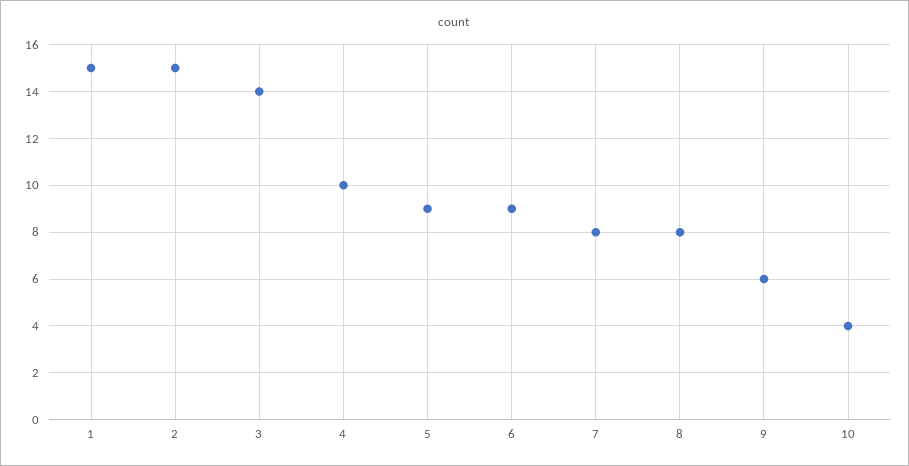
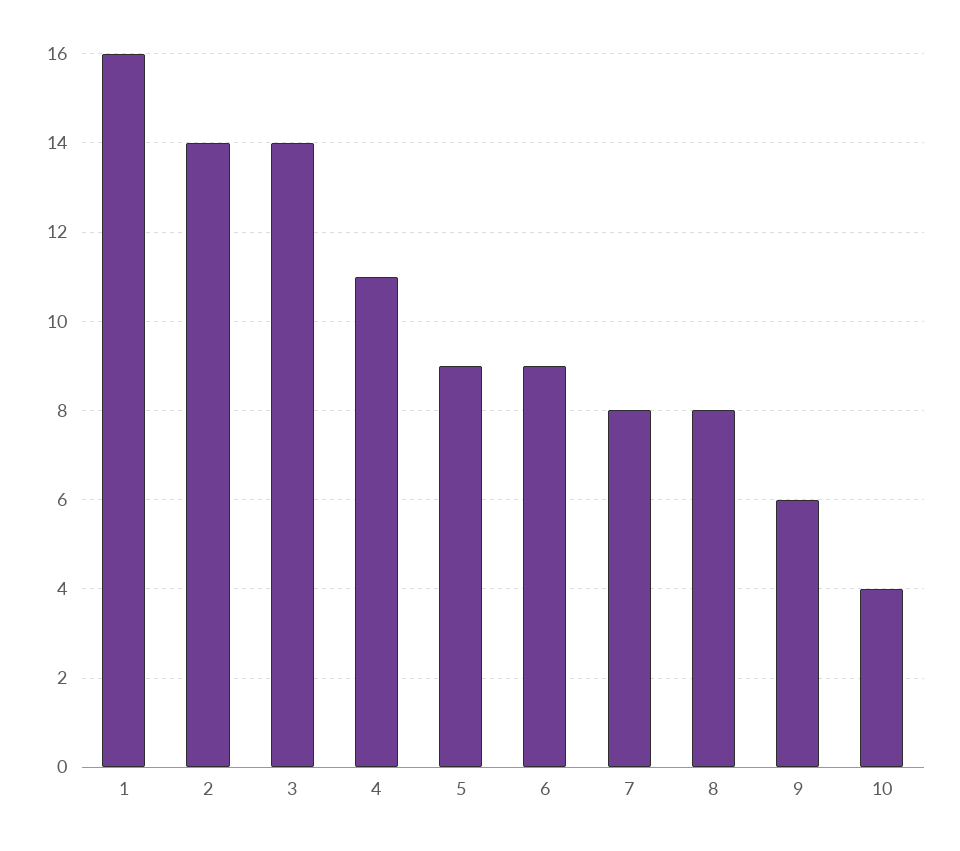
  {
-   "1": 15,
+   "1": 16,
-   "2": 15,
+   "2": 14,
    "3": 14,
-   "4": 10,
+   "4": 11,
    "5": 9,
    "6": 9,
    "7": 8,
    "8": 8,
    "9": 6,
    "10": 4
  }

